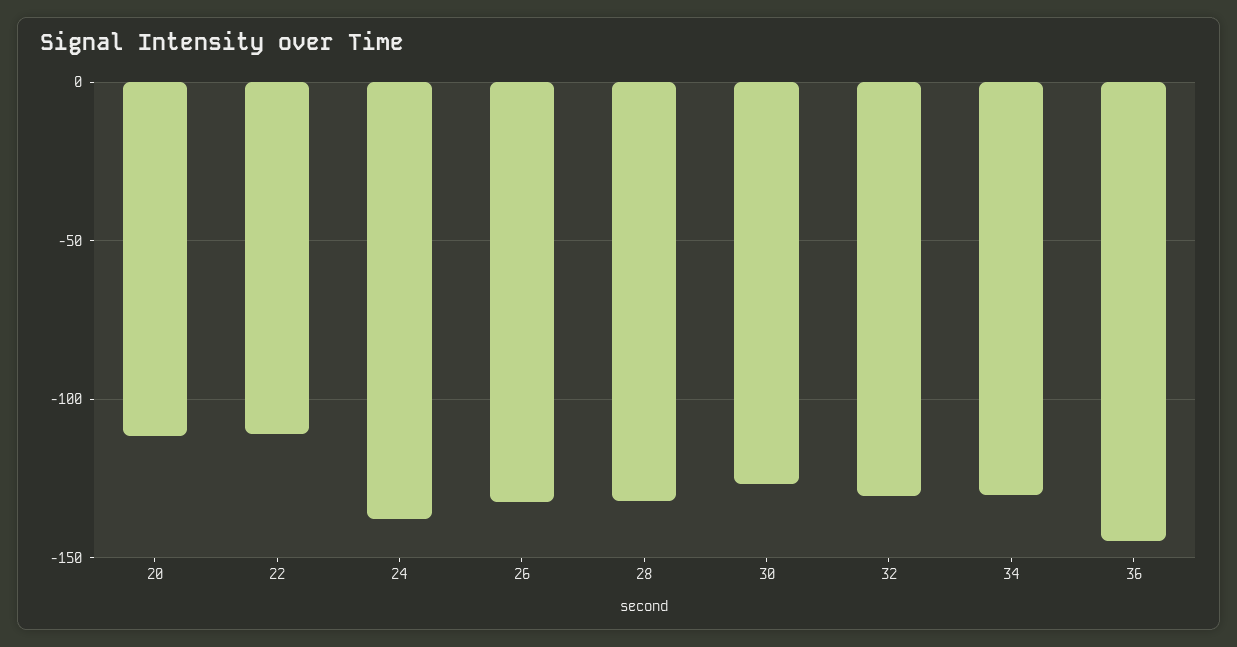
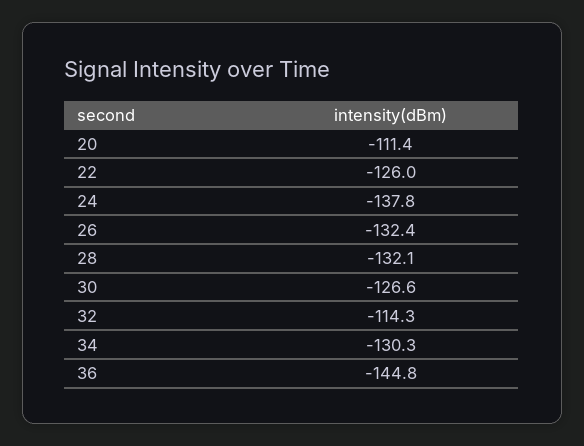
  {
    "20": -111.4,
-   "22": -110,
+   "22": -126,
    "24": -137.8,
    "26": -132.4,
    "28": -132.1,
    "30": -126.6,
-   "32": -130,
+   "32": -114.3,
    "34": -130.3,
    "36": -144.8
  }

